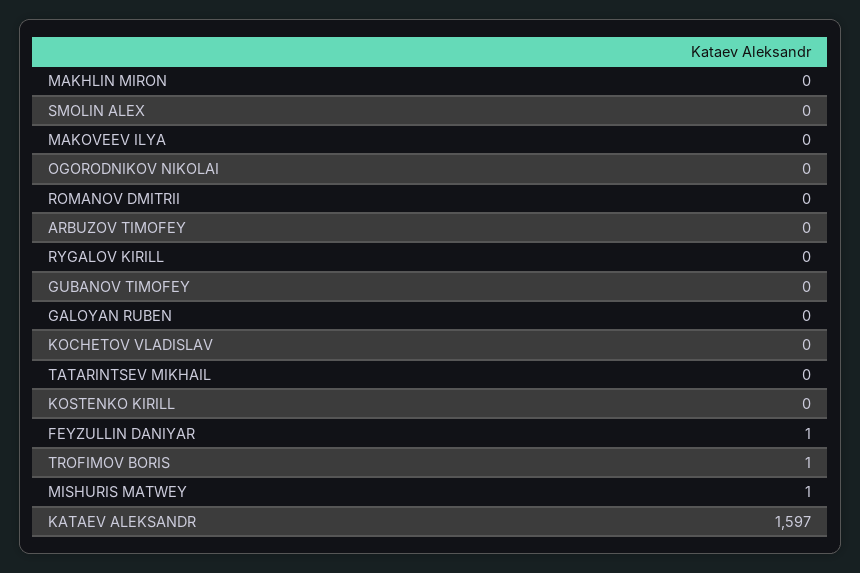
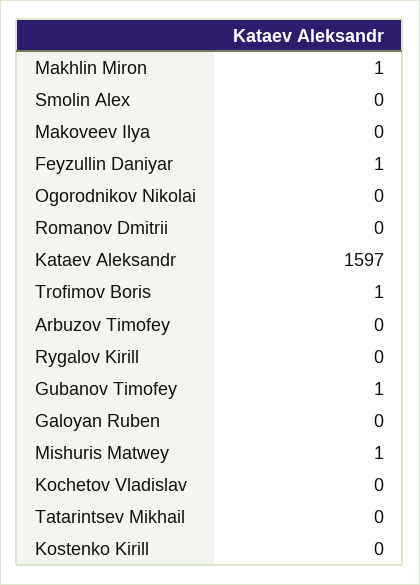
  {
-   "MAKHLIN MIRON": 0,
+   "MAKHLIN MIRON": 1,
    "SMOLIN ALEX": 0,
    "MAKOVEEV ILYA": 0,
    "OGORODNIKOV NIKOLAI": 0,
    "ROMANOV DMITRII": 0,
    "ARBUZOV TIMOFEY": 0,
    "RYGALOV KIRILL": 0,
-   "GUBANOV TIMOFEY": 0,
+   "GUBANOV TIMOFEY": 1,
    "GALOYAN RUBEN": 0,
    "KOCHETOV VLADISLAV": 0,
    "TATARINTSEV MIKHAIL": 0,
    "KOSTENKO KIRILL": 0,
    "FEYZULLIN DANIYAR": 1,
    "TROFIMOV BORIS": 1,
    "MISHURIS MATWEY": 1,
    "KATAEV ALEKSANDR": 1597
  }

